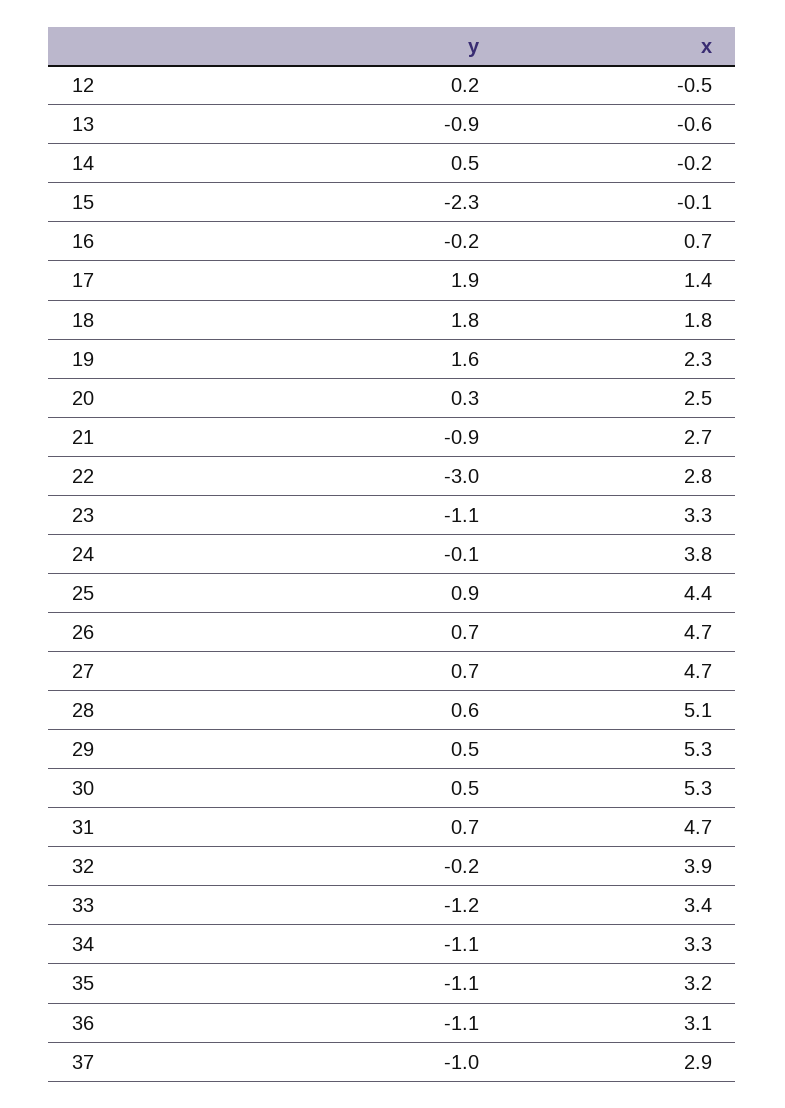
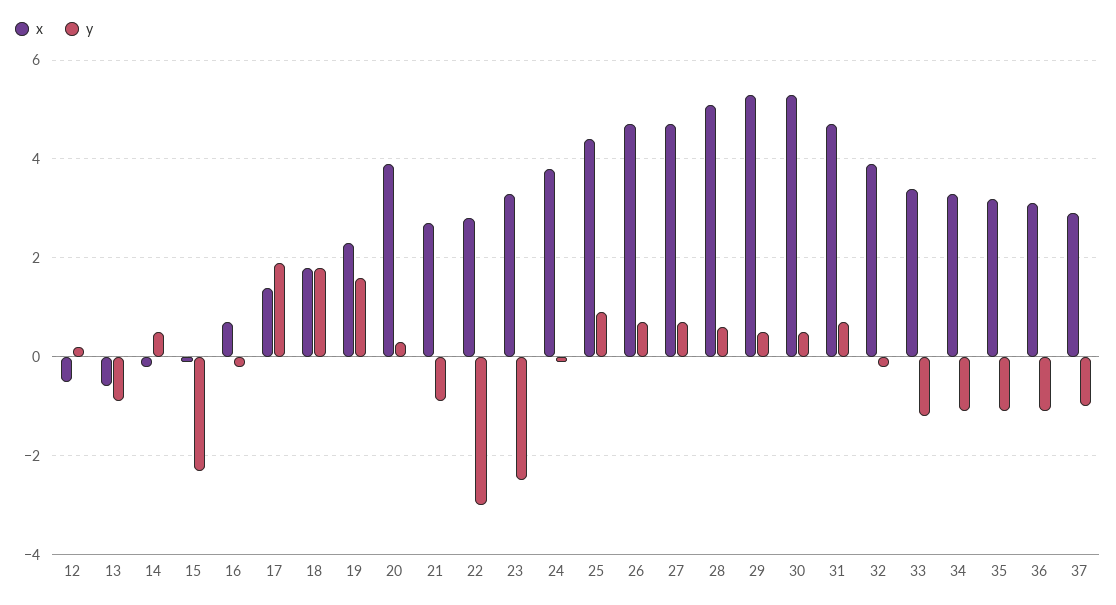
  {
    "y": {
      "12": 0.2,
      "13": -0.9,
      "14": 0.5,
      "15": -2.3,
      "16": -0.2,
      "17": 1.9,
      "18": 1.8,
      "19": 1.6,
      "20": 0.3,
      "21": -0.9,
      "22": -3,
-     "23": -1.1,
+     "23": -2.5,
      "24": -0.1,
      "25": 0.9,
      "26": 0.7,
      "27": 0.7,
      "28": 0.6,
      "29": 0.5,
      "30": 0.5,
      "31": 0.7,
      "32": -0.2,
      "33": -1.2,
      "34": -1.1,
      "35": -1.1,
      "36": -1.1,
      "37": -1
    },
    "x": {
      "12": -0.5,
      "13": -0.6,
      "14": -0.2,
      "15": -0.1,
      "16": 0.7,
      "17": 1.4,
      "18": 1.8,
      "19": 2.3,
-     "20": 2.5,
+     "20": 4,
      "21": 2.7,
      "22": 2.8,
      "23": 3.3,
      "24": 3.8,
      "25": 4.4,
      "26": 4.7,
      "27": 4.7,
      "28": 5.1,
      "29": 5.3,
      "30": 5.3,
      "31": 4.7,
      "32": 3.9,
      "33": 3.4,
      "34": 3.3,
      "35": 3.2,
      "36": 3.1,
      "37": 2.9
    }
  }

